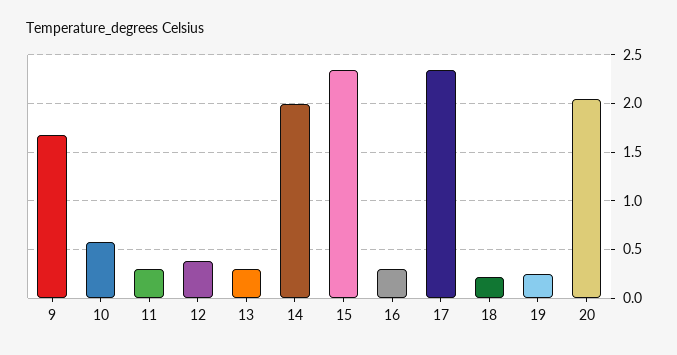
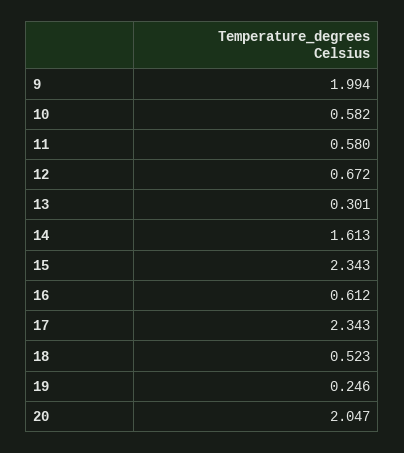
  {
-   "9": 1.7,
+   "9": 1.994,
    "10": 0.582,
-   "11": 0.3,
+   "11": 0.58,
-   "12": 0.4,
+   "12": 0.672,
    "13": 0.301,
-   "14": 2,
+   "14": 1.613,
    "15": 2.343,
-   "16": 0.3,
+   "16": 0.612,
    "17": 2.343,
-   "18": 0.2,
+   "18": 0.523,
    "19": 0.246,
    "20": 2.047
  }

